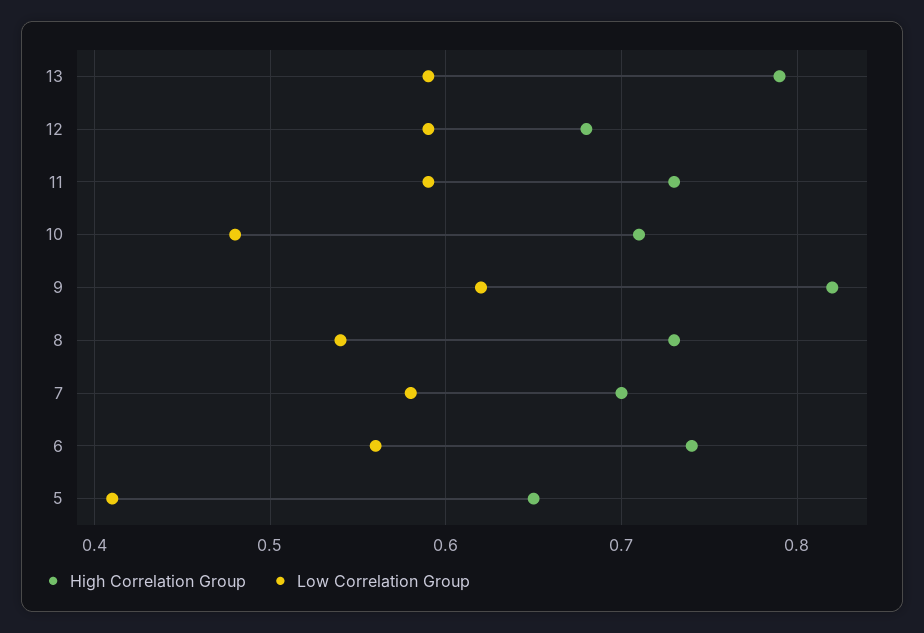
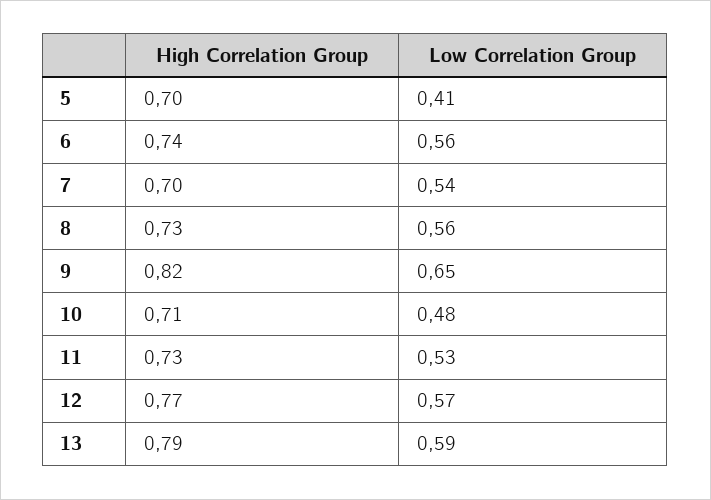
  {
    "High Correlation Group": {
      "13": 0.79,
-     "12": 0.68,
+     "12": 0.77,
      "11": 0.73,
      "10": 0.71,
      "9": 0.82,
      "8": 0.73,
      "7": 0.7,
      "6": 0.74,
-     "5": 0.65
+     "5": 0.7
    },
    "Low Correlation Group": {
      "13": 0.59,
-     "12": 0.59,
+     "12": 0.57,
-     "11": 0.59,
+     "11": 0.53,
      "10": 0.48,
-     "9": 0.62,
+     "9": 0.65,
-     "8": 0.54,
+     "8": 0.56,
-     "7": 0.58,
+     "7": 0.54,
      "6": 0.56,
      "5": 0.41
    }
  }

